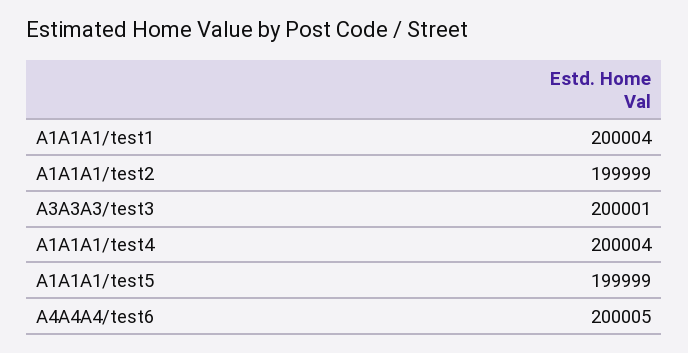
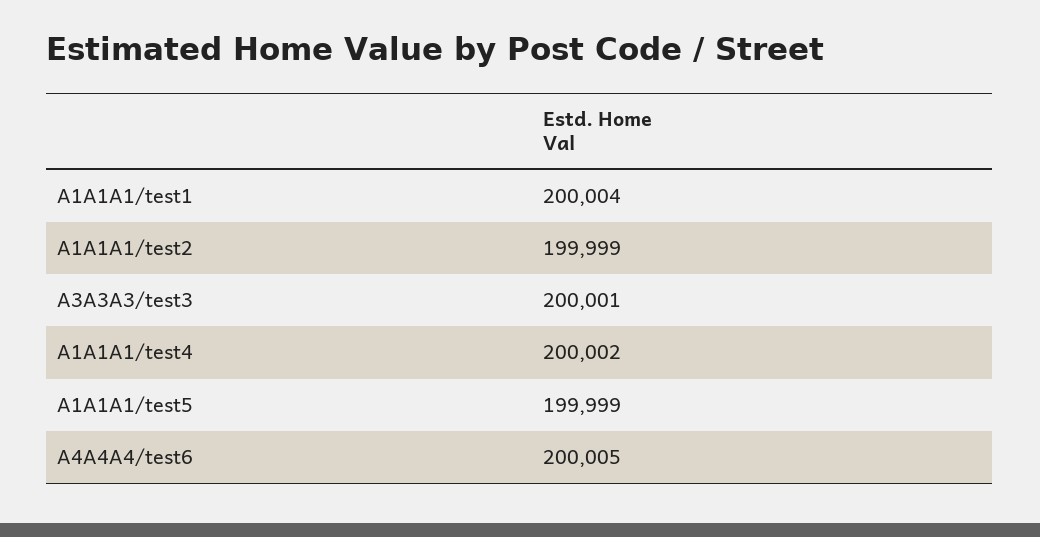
  {
    "A1A1A1/test1": 200004,
    "A1A1A1/test2": 199999,
    "A3A3A3/test3": 200001,
-   "A1A1A1/test4": 200004,
+   "A1A1A1/test4": 200002,
    "A1A1A1/test5": 199999,
    "A4A4A4/test6": 200005
  }

